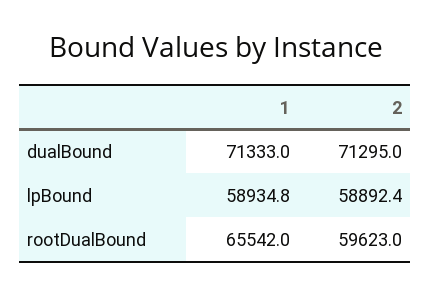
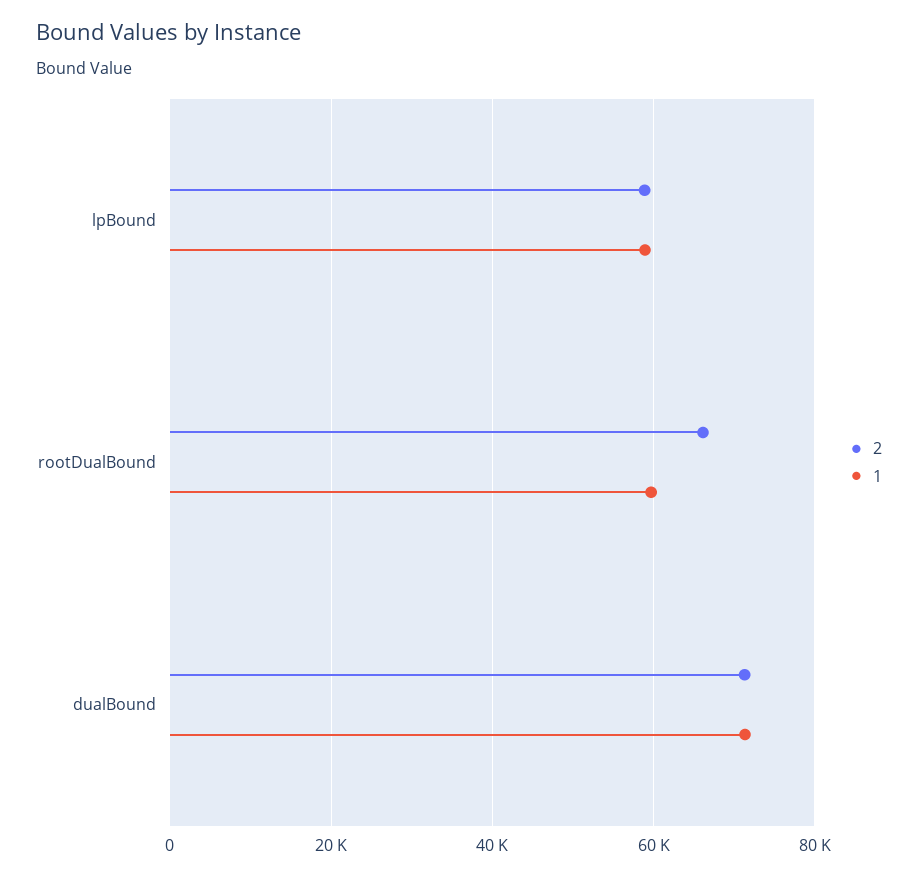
  {
    "1": {
      "dualBound": 71333,
      "lpBound": 58934.8,
-     "rootDualBound": 65542
+     "rootDualBound": 60000
    },
    "2": {
      "dualBound": 71295,
      "lpBound": 58892.4,
-     "rootDualBound": 59623
+     "rootDualBound": 66000
    }
  }

